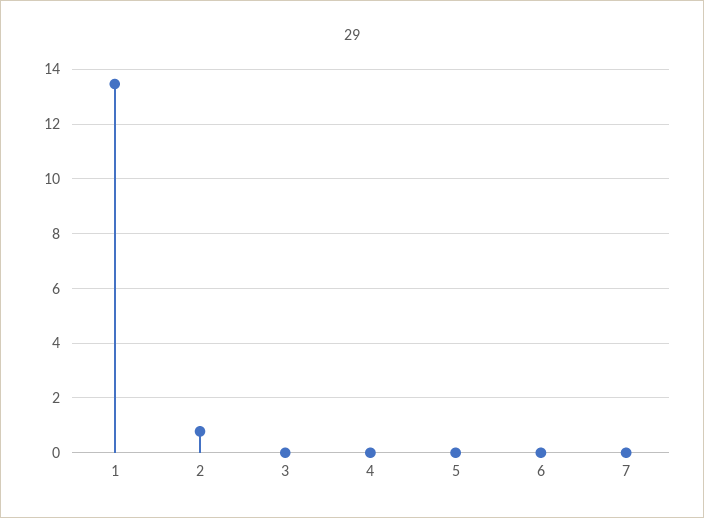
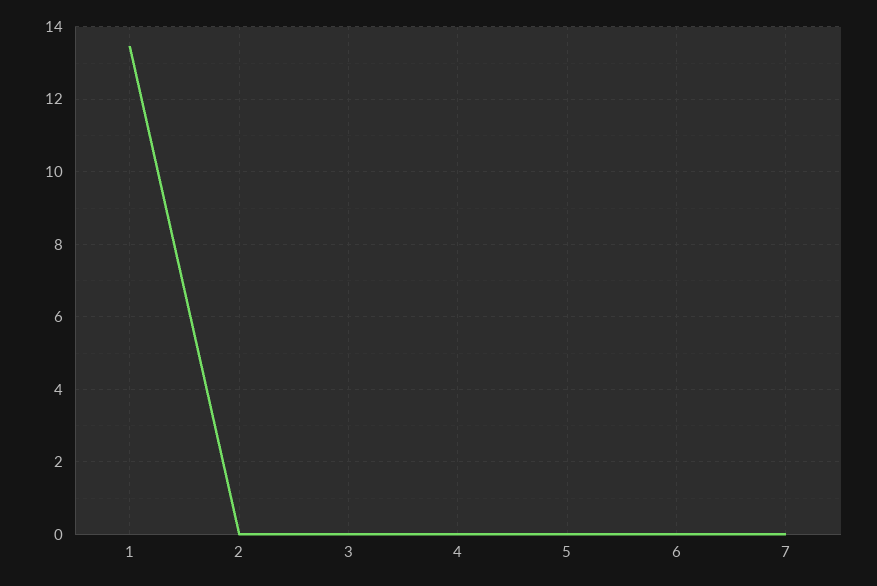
  {
    "1": 13.4,
-   "2": 0.75,
+   "2": 0,
    "3": 0,
    "4": 0,
    "5": 0,
    "6": 0,
    "7": 0
  }

